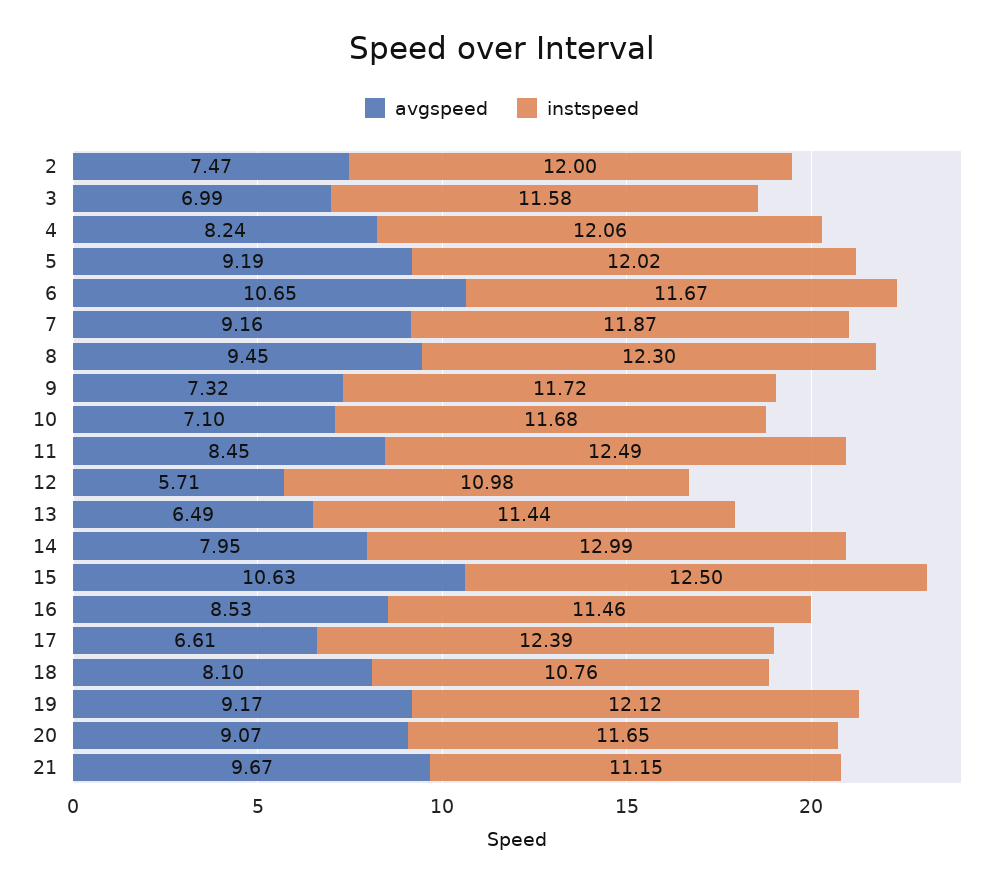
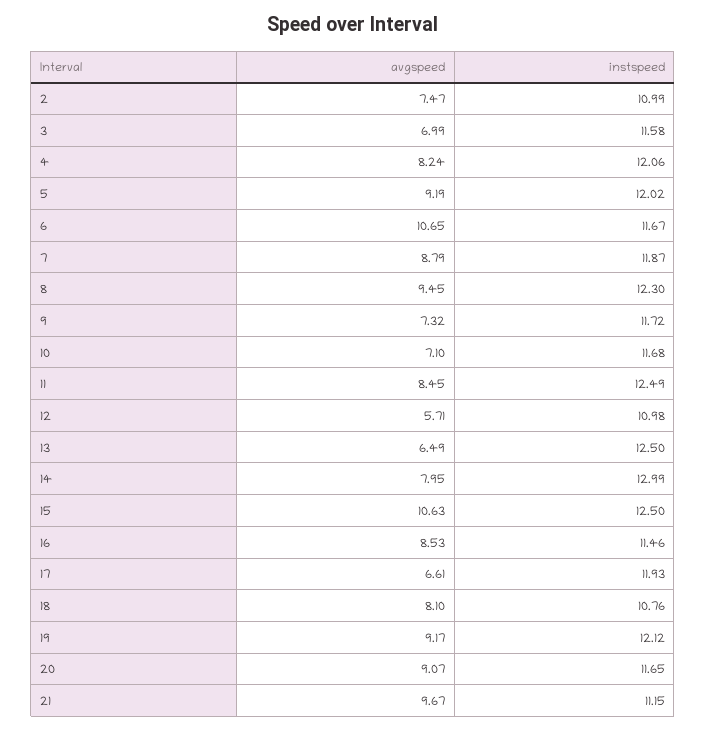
  {
    "avgspeed": {
      "2": 7.47,
      "3": 6.99,
      "4": 8.24,
      "5": 9.19,
      "6": 10.65,
-     "7": 9.16,
+     "7": 8.79,
      "8": 9.45,
      "9": 7.32,
      "10": 7.1,
      "11": 8.45,
      "12": 5.71,
      "13": 6.49,
      "14": 7.95,
      "15": 10.63,
      "16": 8.53,
      "17": 6.61,
      "18": 8.1,
      "19": 9.17,
      "20": 9.07,
      "21": 9.67
    },
    "instspeed": {
-     "2": 12,
+     "2": 10.99,
      "3": 11.58,
      "4": 12.06,
      "5": 12.02,
      "6": 11.67,
      "7": 11.87,
      "8": 12.3,
      "9": 11.72,
      "10": 11.68,
      "11": 12.49,
      "12": 10.98,
-     "13": 11.44,
+     "13": 12.5,
      "14": 12.99,
      "15": 12.5,
      "16": 11.46,
-     "17": 12.39,
+     "17": 11.93,
      "18": 10.76,
      "19": 12.12,
      "20": 11.65,
      "21": 11.15
    }
  }

